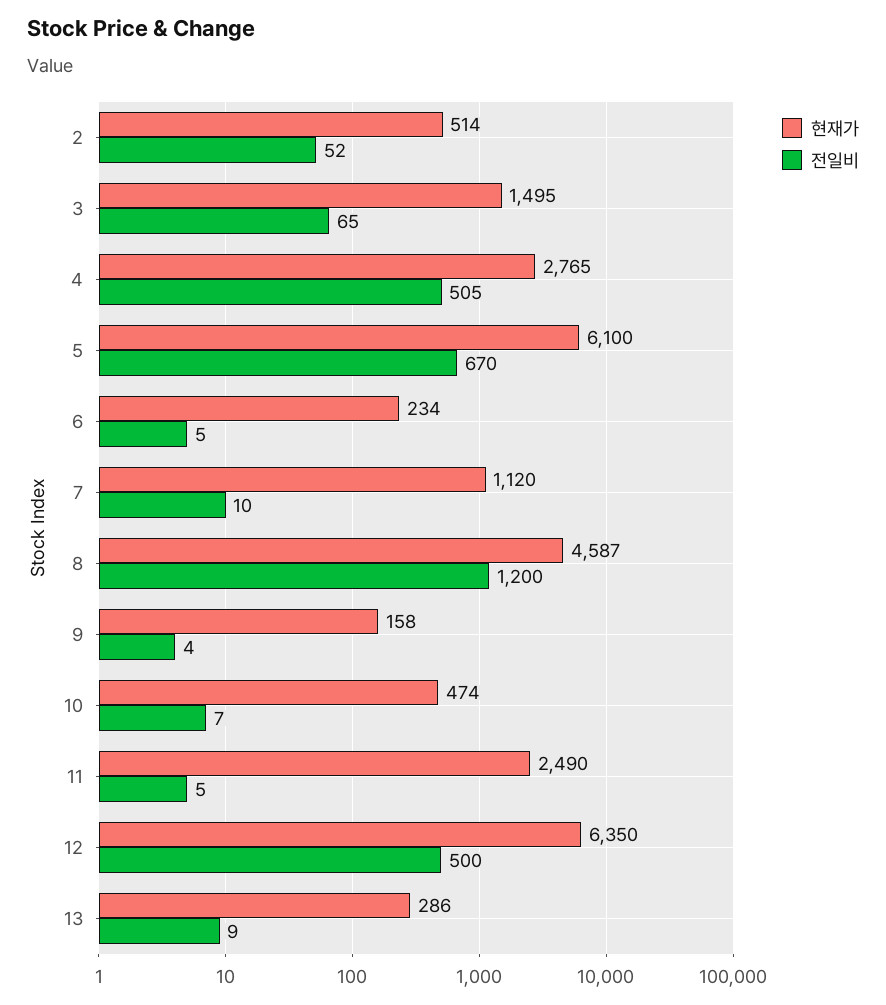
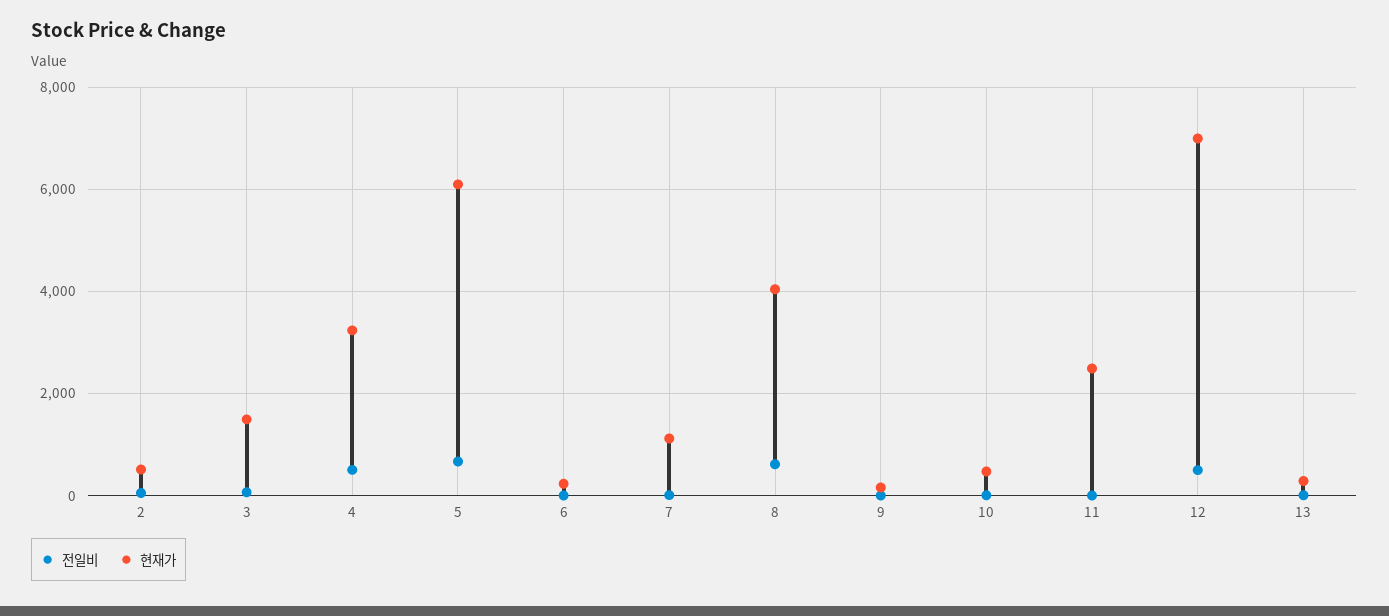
  {
    "현재가": {
      "2": 514,
      "3": 1495,
-     "4": 2765,
+     "4": 3200,
      "5": 6100,
      "6": 234,
      "7": 1120,
-     "8": 4587,
+     "8": 4000,
      "9": 158,
      "10": 474,
      "11": 2490,
-     "12": 6350,
+     "12": 7000,
      "13": 286
    },
    "전일비": {
      "2": 52,
      "3": 65,
      "4": 505,
      "5": 670,
      "6": 5,
      "7": 10,
-     "8": 1200,
+     "8": 600,
      "9": 4,
      "10": 7,
      "11": 5,
      "12": 500,
      "13": 9
    }
  }

